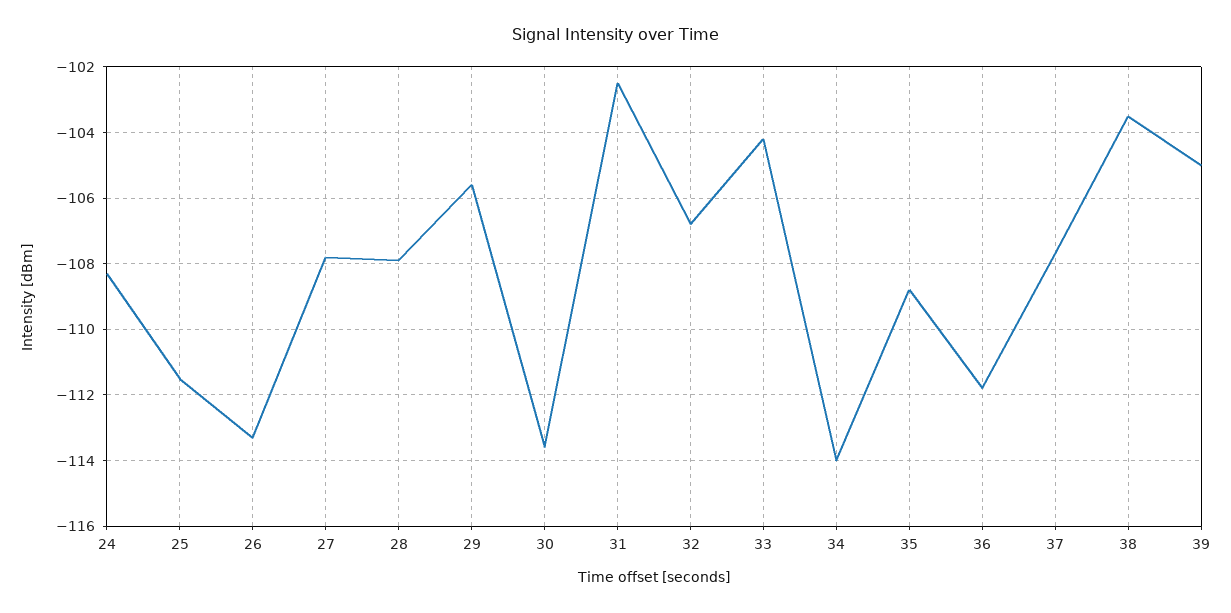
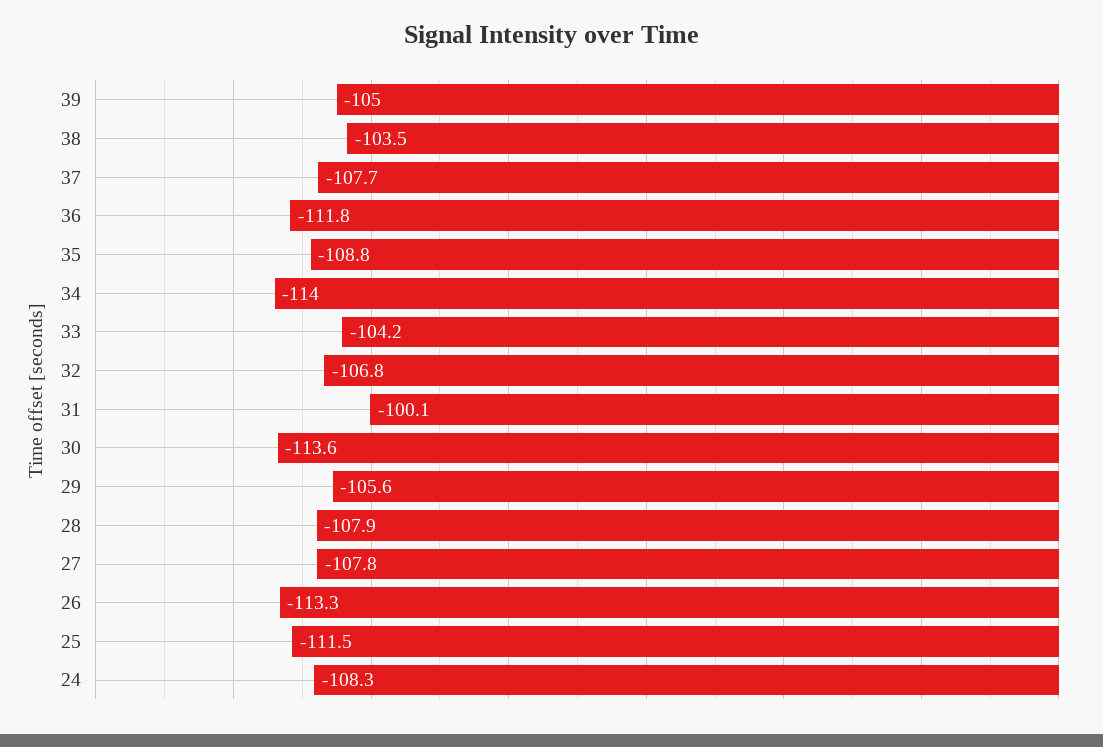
  {
    "24": -108.3,
    "25": -111.5,
    "26": -113.3,
    "27": -107.8,
    "28": -107.9,
    "29": -105.6,
    "30": -113.6,
-   "31": -102.5,
+   "31": -100.1,
    "32": -106.8,
    "33": -104.2,
    "34": -114,
    "35": -108.8,
    "36": -111.8,
    "37": -107.7,
    "38": -103.5,
    "39": -105
  }

